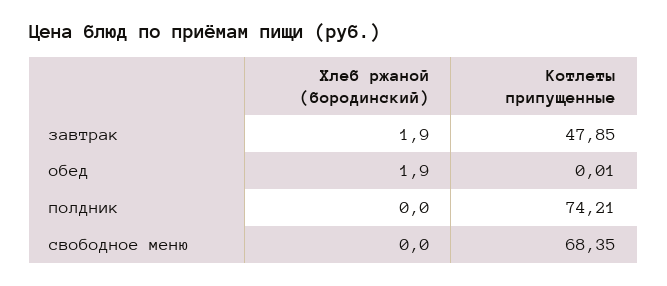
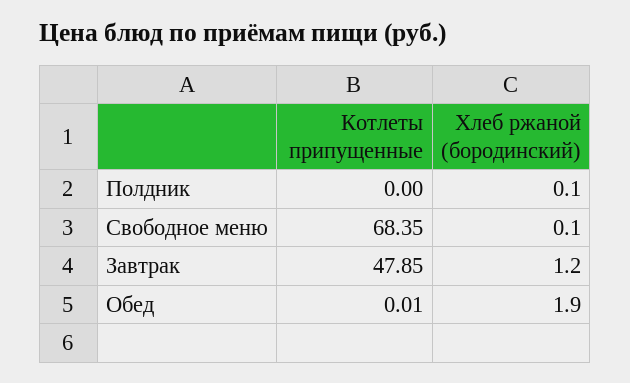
  {
    "Хлеб ржаной (бородинский)": {
-     "завтрак": 1.9,
+     "завтрак": 1.2,
      "обед": 1.9,
-     "полдник": 0,
+     "полдник": 0.1,
-     "свободное меню": 0
+     "свободное меню": 0.1
    },
    "Котлеты припущенные": {
      "завтрак": 47.85,
      "обед": 0.01,
-     "полдник": 74.21,
+     "полдник": 0,
      "свободное меню": 68.35
    }
  }

